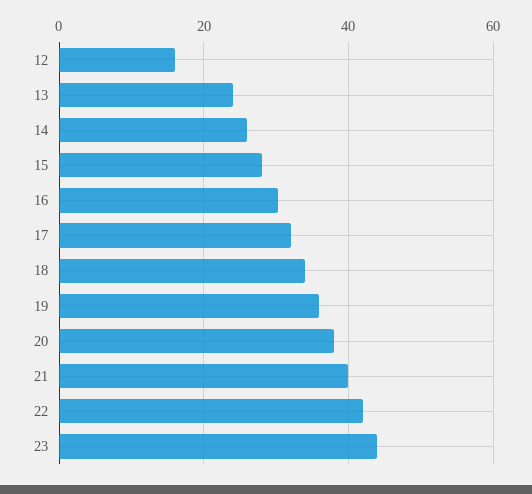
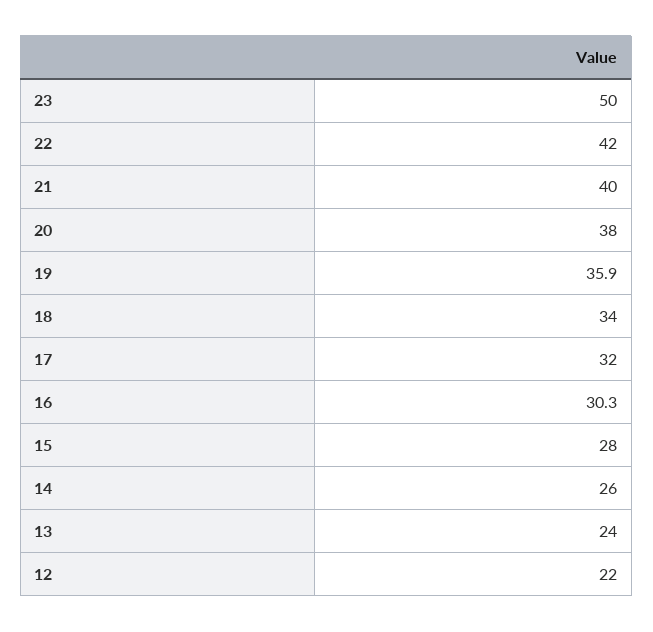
  {
-   "12": 16,
+   "12": 22,
    "13": 24,
    "14": 26,
    "15": 28,
    "16": 30.3,
    "17": 32,
    "18": 34,
    "19": 35.9,
    "20": 38,
    "21": 40,
    "22": 42,
-   "23": 44
+   "23": 50
  }

